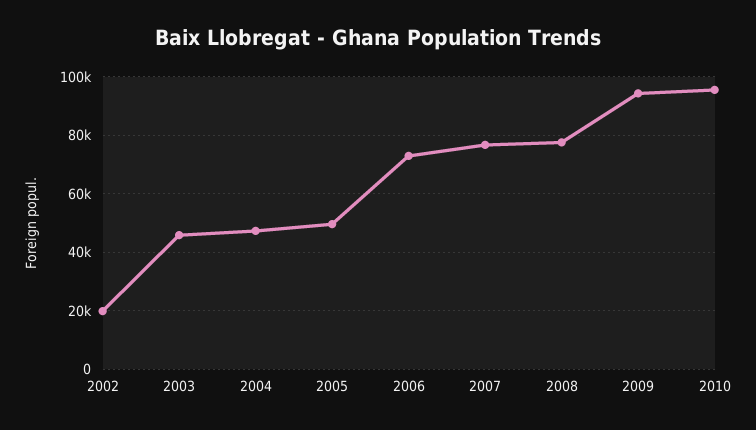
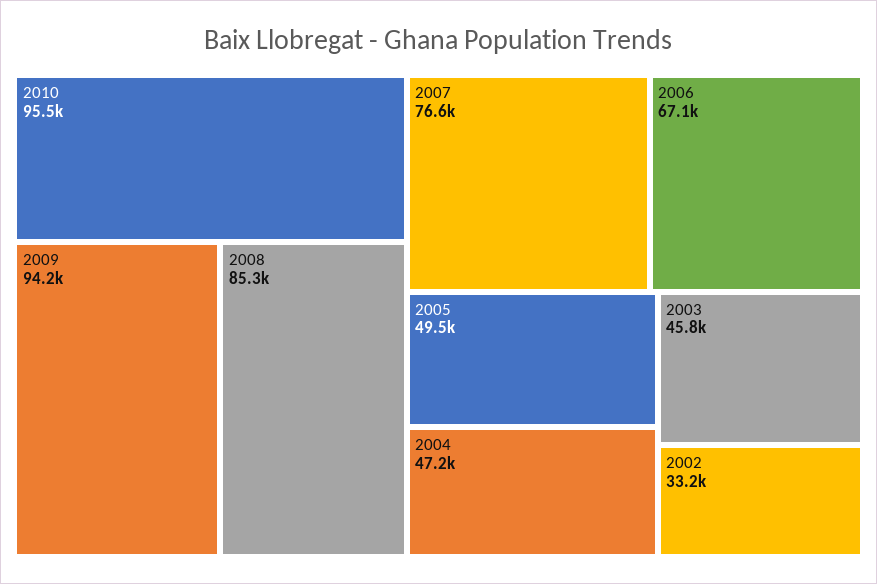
  {
-   "2002": 20000,
+   "2002": 33200,
    "2003": 45800,
    "2004": 47200,
    "2005": 49500,
-   "2006": 72500,
+   "2006": 67100,
    "2007": 76600,
-   "2008": 77500,
+   "2008": 85300,
    "2009": 94200,
    "2010": 95500
  }

